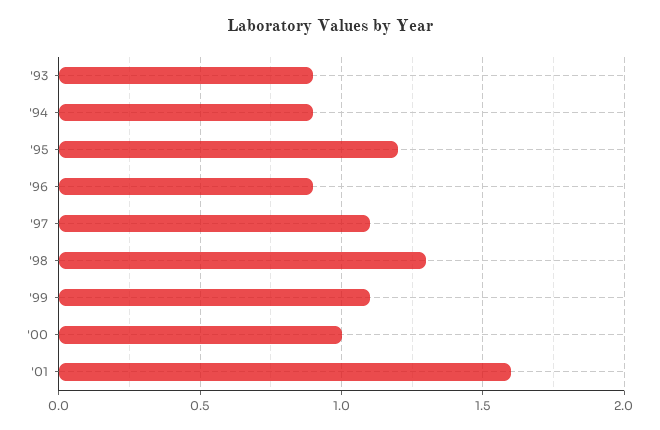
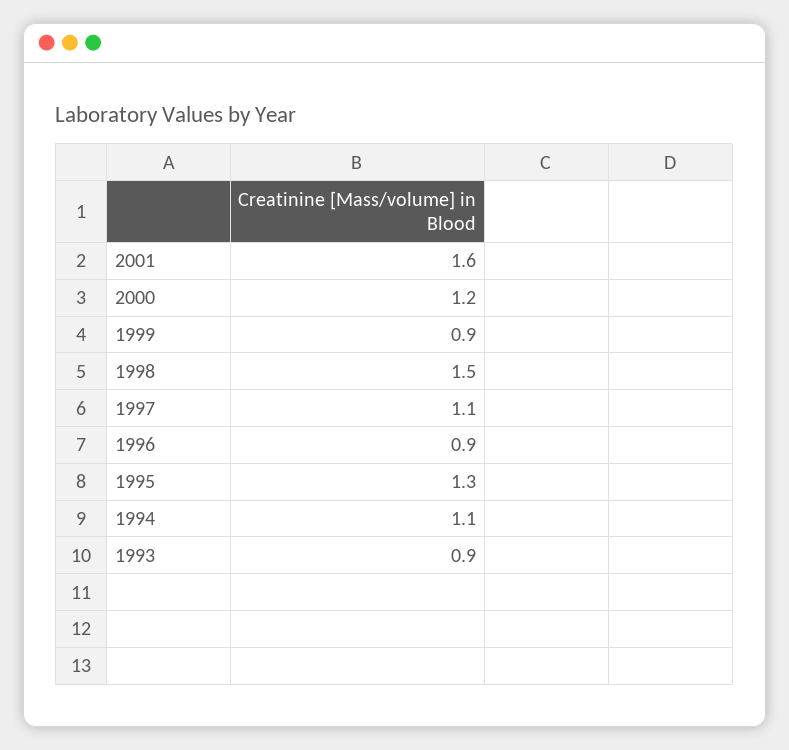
  {
    "'93": 0.9,
-   "'94": 0.9,
+   "'94": 1.1,
-   "'95": 1.2,
+   "'95": 1.3,
    "'96": 0.9,
    "'97": 1.1,
-   "'98": 1.3,
+   "'98": 1.5,
-   "'99": 1.1,
+   "'99": 0.9,
-   "'00": 1,
+   "'00": 1.2,
    "'01": 1.6
  }

